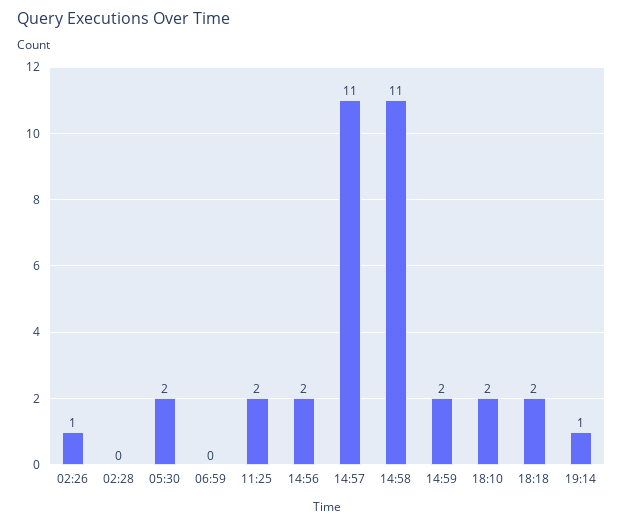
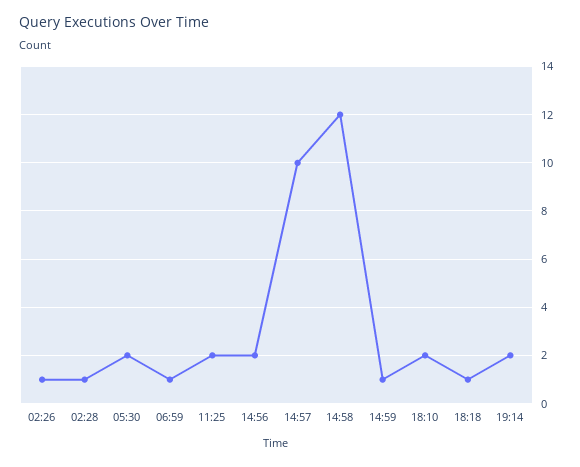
  {
    "02:26": 1,
-   "02:28": 0,
+   "02:28": 1,
    "05:30": 2,
-   "06:59": 0,
+   "06:59": 1,
    "11:25": 2,
    "14:56": 2,
-   "14:57": 11,
+   "14:57": 10,
-   "14:58": 11,
+   "14:58": 12,
-   "14:59": 2,
+   "14:59": 1,
    "18:10": 2,
-   "18:18": 2,
+   "18:18": 1,
-   "19:14": 1
+   "19:14": 2
  }

